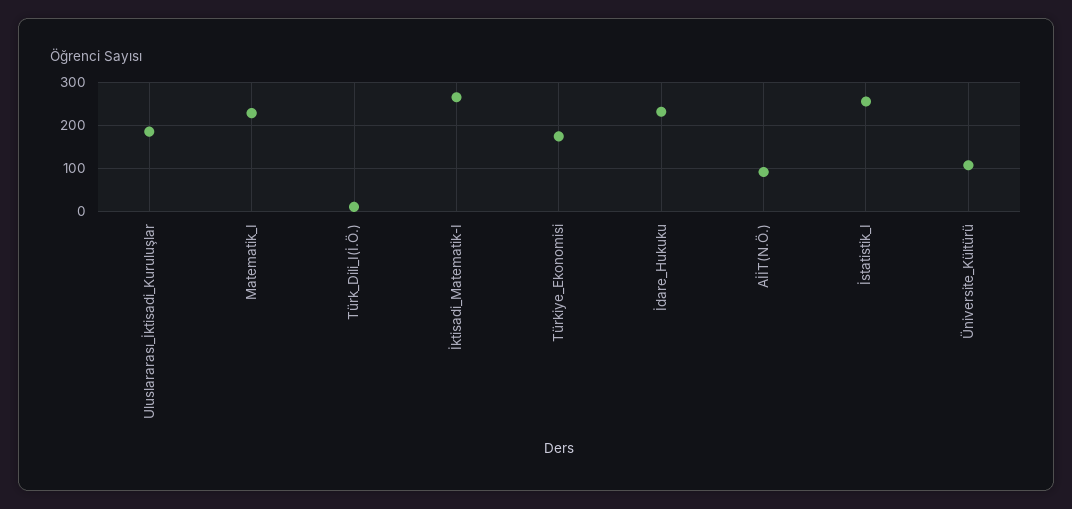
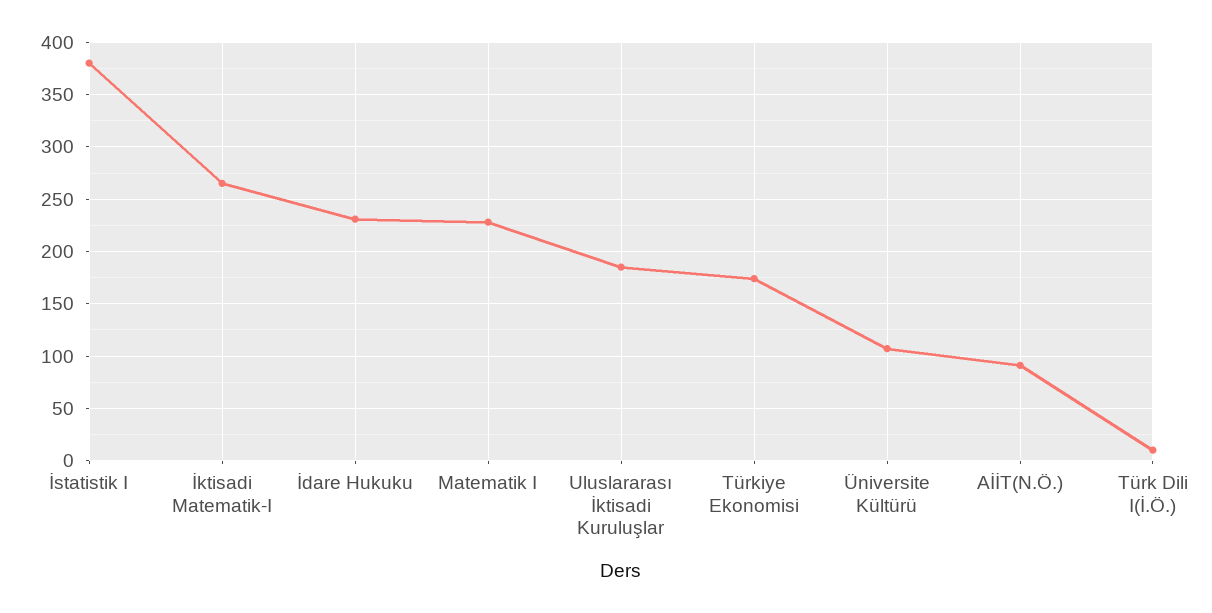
  {
    "Uluslararası_İktisadi_Kuruluşlar": 190,
    "Matematik_I": 230,
    "Türk_Dili_I(İ.Ö.)": 10,
    "İktisadi_Matematik-I": 270,
    "Türkiye_Ekonomisi": 170,
    "İdare_Hukuku": 230,
    "AİİT(N.Ö.)": 90,
-   "İstatistik_I": 260,
+   "İstatistik_I": 380,
    "Üniversite_Kültürü": 110
  }

